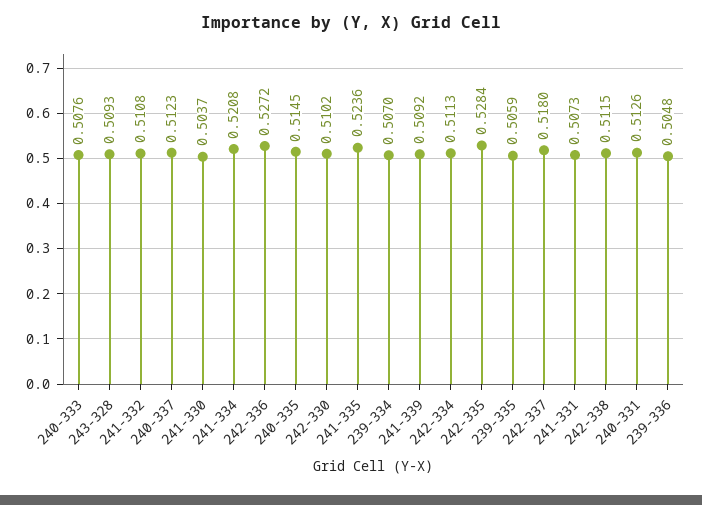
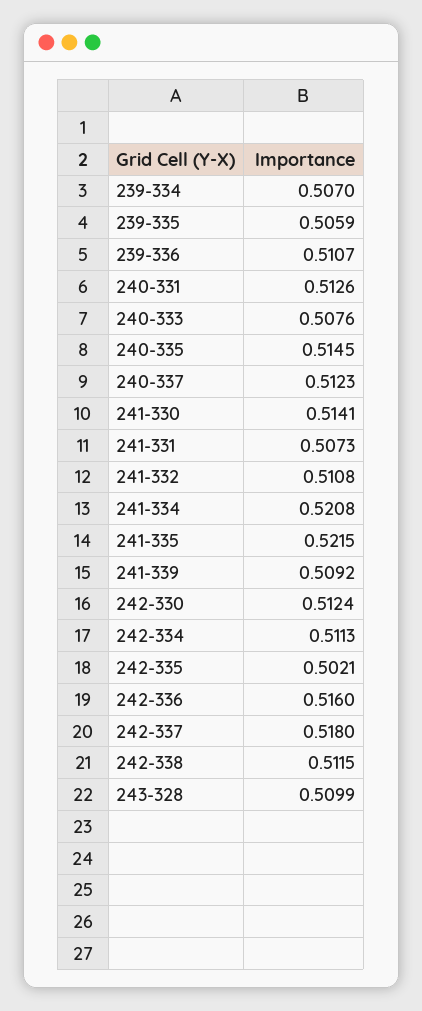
  {
    "240-333": 0.5076,
-   "243-328": 0.5093,
+   "243-328": 0.5099,
    "241-332": 0.5108,
    "240-337": 0.5123,
-   "241-330": 0.5037,
+   "241-330": 0.5141,
    "241-334": 0.5208,
-   "242-336": 0.5272,
+   "242-336": 0.516,
    "240-335": 0.5145,
-   "242-330": 0.5102,
+   "242-330": 0.5124,
-   "241-335": 0.5236,
+   "241-335": 0.5215,
    "239-334": 0.507,
    "241-339": 0.5092,
    "242-334": 0.5113,
-   "242-335": 0.5284,
+   "242-335": 0.5021,
    "239-335": 0.5059,
    "242-337": 0.518,
    "241-331": 0.5073,
    "242-338": 0.5115,
    "240-331": 0.5126,
-   "239-336": 0.5048
+   "239-336": 0.5107
  }

